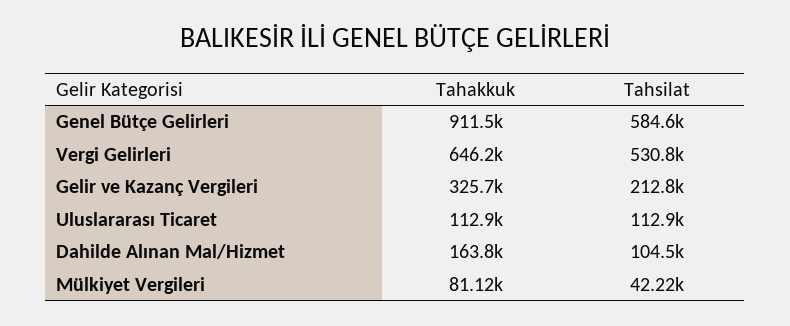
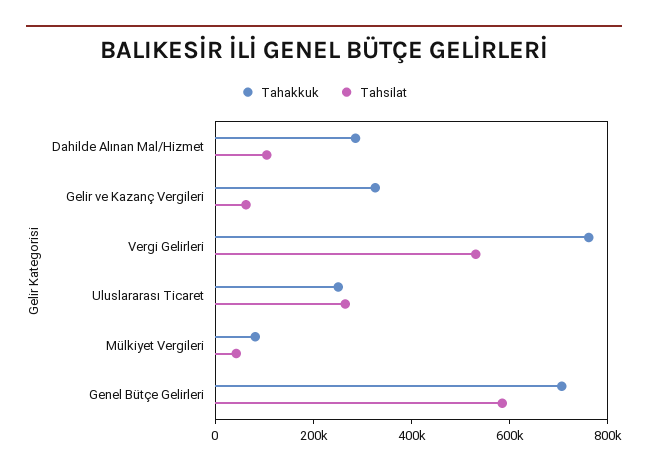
  {
    "Tahakkuk": {
-     "Genel Bütçe Gelirleri": 911500,
+     "Genel Bütçe Gelirleri": 700000,
-     "Vergi Gelirleri": 646200,
+     "Vergi Gelirleri": 750000,
      "Gelir ve Kazanç Vergileri": 325700,
-     "Uluslararası Ticaret": 112900,
+     "Uluslararası Ticaret": 250000,
-     "Dahilde Alınan Mal/Hizmet": 163800,
+     "Dahilde Alınan Mal/Hizmet": 300000,
      "Mülkiyet Vergileri": 81120
    },
    "Tahsilat": {
      "Genel Bütçe Gelirleri": 584600,
      "Vergi Gelirleri": 530800,
-     "Gelir ve Kazanç Vergileri": 212800,
+     "Gelir ve Kazanç Vergileri": 50000,
-     "Uluslararası Ticaret": 112900,
+     "Uluslararası Ticaret": 250000,
      "Dahilde Alınan Mal/Hizmet": 104500,
      "Mülkiyet Vergileri": 42220
    }
  }

